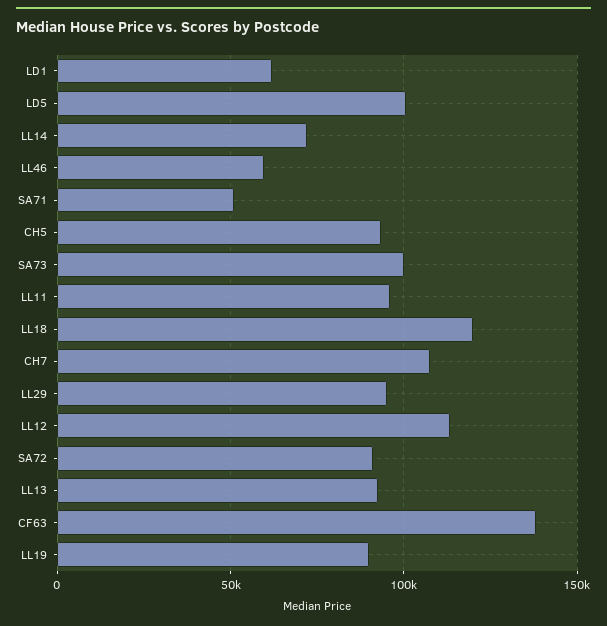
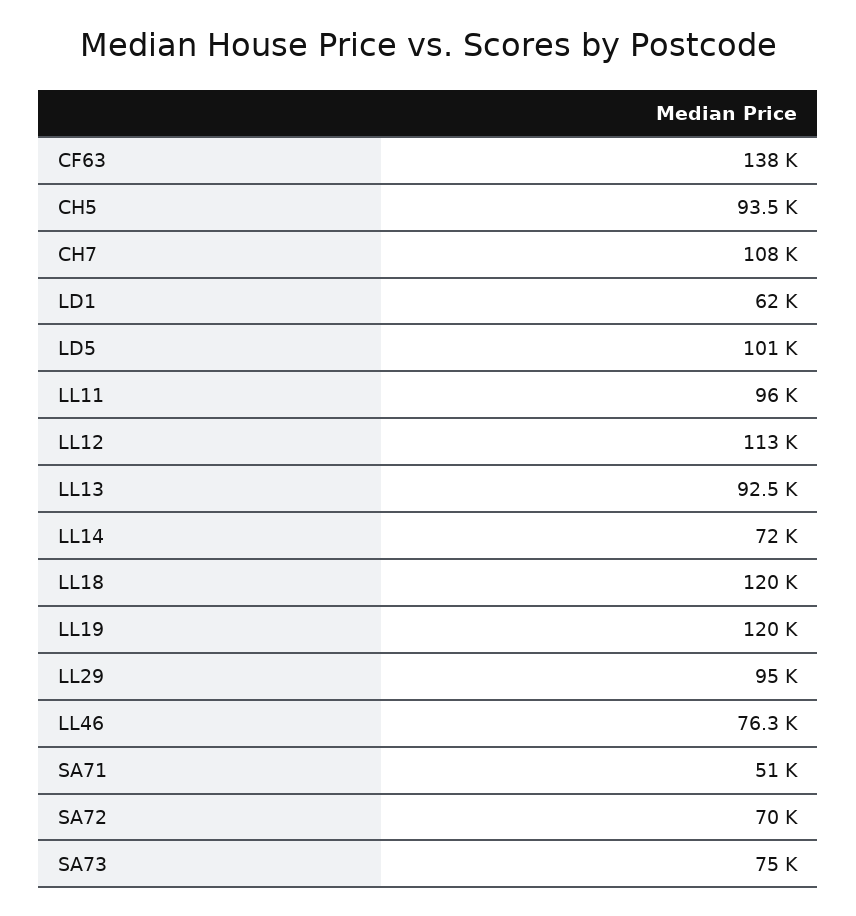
  {
    "LD1": 62000,
    "LD5": 101000,
    "LL14": 72000,
-   "LL46": 60000,
+   "LL46": 76300,
    "SA71": 51000,
    "CH5": 93500,
-   "SA73": 100000,
+   "SA73": 75000,
    "LL11": 96000,
    "LL18": 120000,
    "CH7": 108000,
    "LL29": 95000,
    "LL12": 113000,
-   "SA72": 90000,
+   "SA72": 70000,
    "LL13": 92500,
    "CF63": 138000,
-   "LL19": 90000
+   "LL19": 120000
  }

